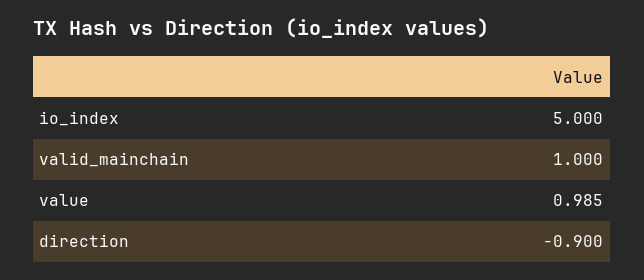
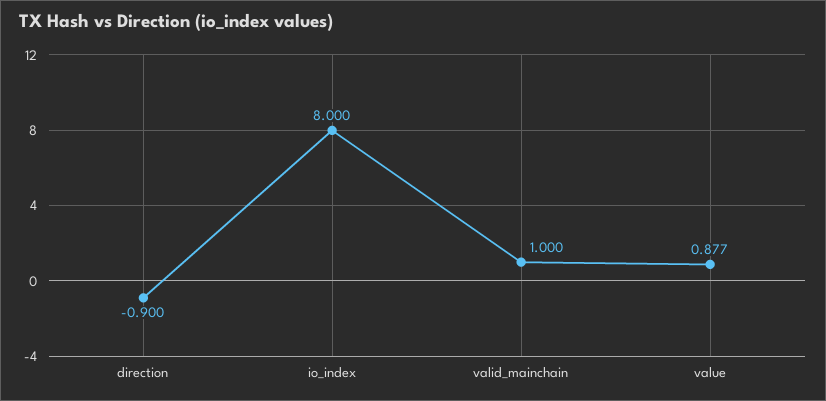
  {
-   "io_index": 5,
+   "io_index": 8,
    "valid_mainchain": 1,
-   "value": 0.985,
+   "value": 0.877,
    "direction": -0.9
  }

